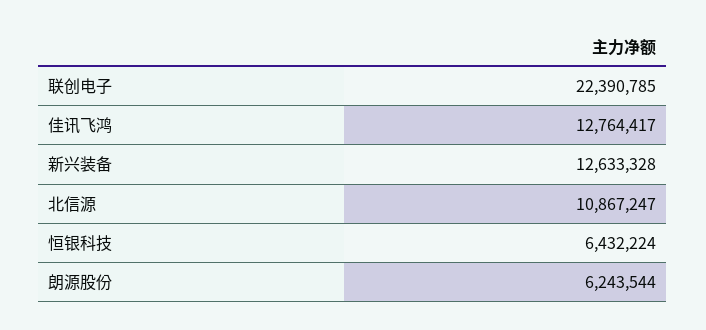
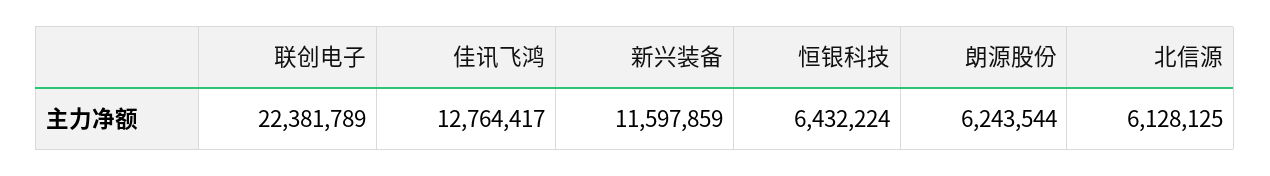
  {
-   "联创电子": 22390785,
+   "联创电子": 22381789,
    "佳讯飞鸿": 12764417,
-   "新兴装备": 12633328,
+   "新兴装备": 11597859,
-   "北信源": 10867247,
+   "北信源": 6128125,
    "恒银科技": 6432224,
    "朗源股份": 6243544
  }

